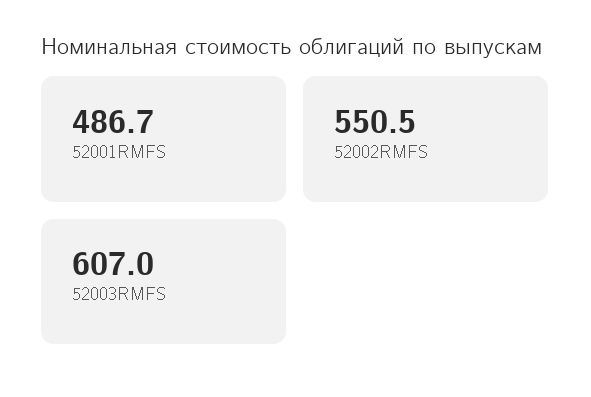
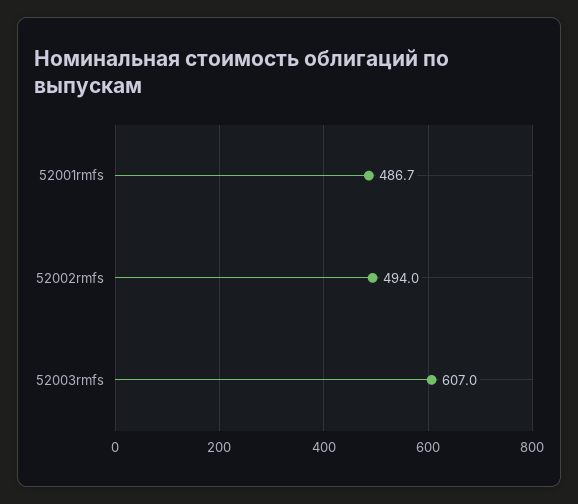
  {
    "52001RMFS": 486.7,
-   "52002RMFS": 550.5,
+   "52002RMFS": 494,
    "52003RMFS": 607
  }

